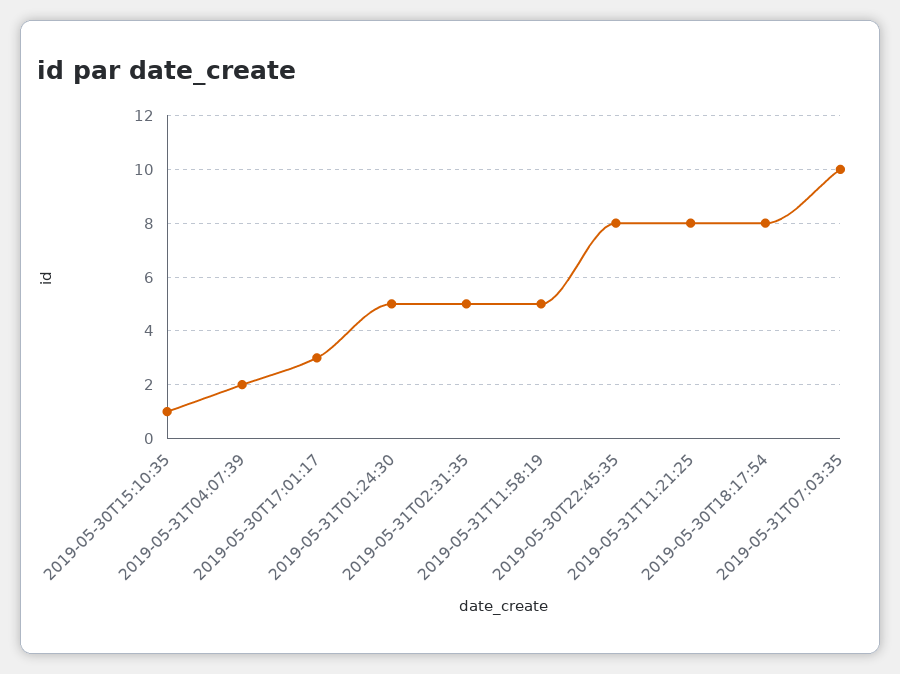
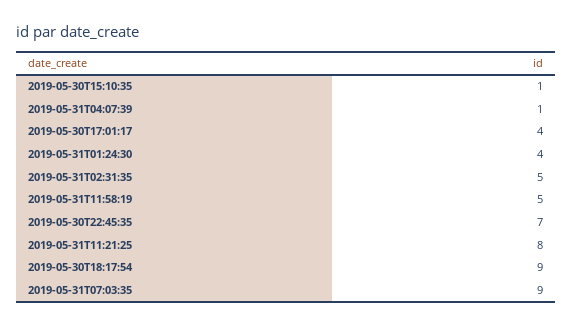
  {
    "2019-05-30T15:10:35": 1,
-   "2019-05-31T04:07:39": 2,
+   "2019-05-31T04:07:39": 1,
-   "2019-05-30T17:01:17": 3,
+   "2019-05-30T17:01:17": 4,
-   "2019-05-31T01:24:30": 5,
+   "2019-05-31T01:24:30": 4,
    "2019-05-31T02:31:35": 5,
    "2019-05-31T11:58:19": 5,
-   "2019-05-30T22:45:35": 8,
+   "2019-05-30T22:45:35": 7,
    "2019-05-31T11:21:25": 8,
-   "2019-05-30T18:17:54": 8,
+   "2019-05-30T18:17:54": 9,
-   "2019-05-31T07:03:35": 10
+   "2019-05-31T07:03:35": 9
  }

